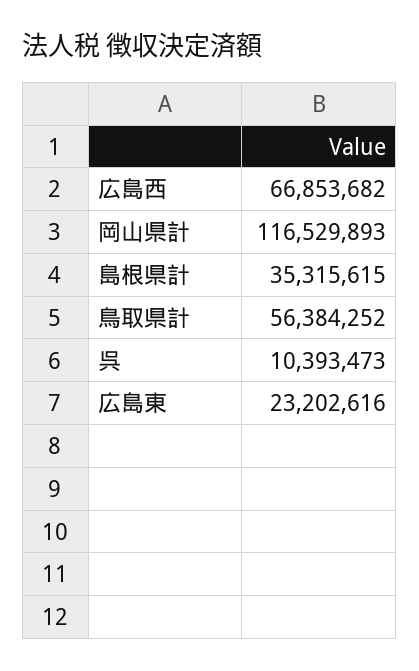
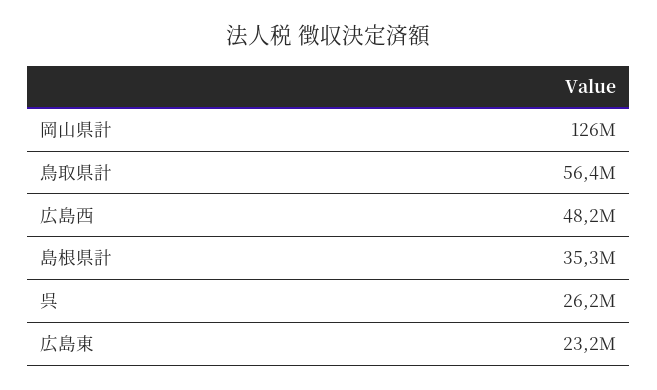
  {
-   "広島西": 66853682,
+   "広島西": 48200000,
-   "岡山県計": 116529893,
+   "岡山県計": 126000000,
    "島根県計": 35315615,
    "鳥取県計": 56384252,
-   "呉": 10393473,
+   "呉": 26200000,
    "広島東": 23202616
  }

